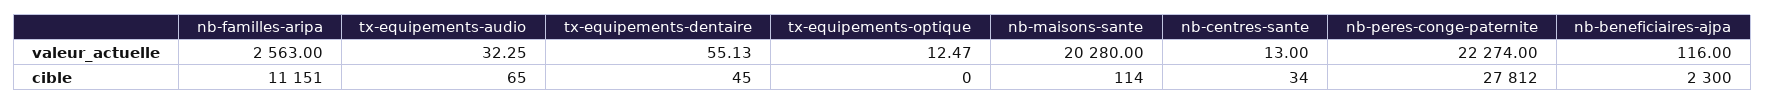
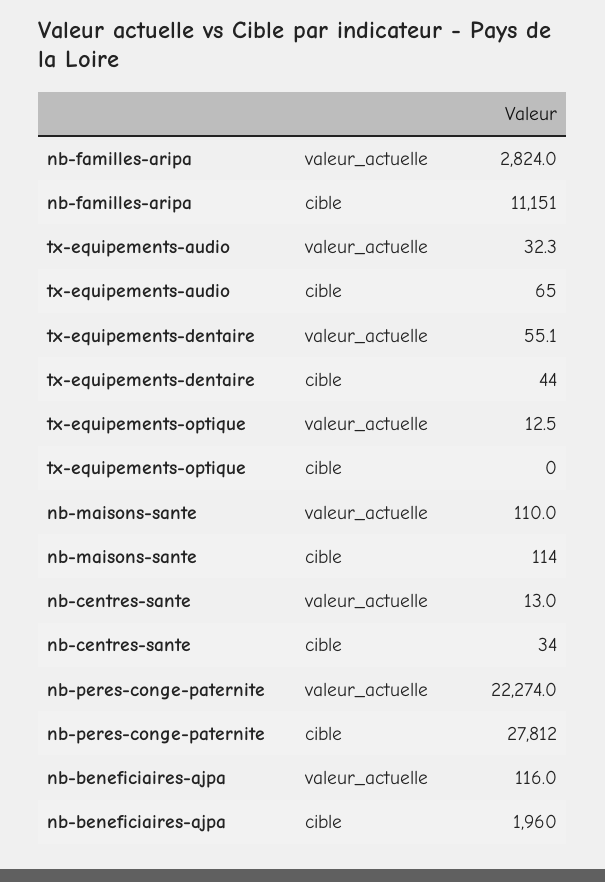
  {
    "nb-familles-aripa": {
-     "valeur_actuelle": 2563,
+     "valeur_actuelle": 2824,
      "cible": 11151
    },
    "tx-equipements-audio": {
      "valeur_actuelle": 32.25,
      "cible": 65
    },
    "tx-equipements-dentaire": {
      "valeur_actuelle": 55.13,
-     "cible": 45
+     "cible": 44
    },
    "tx-equipements-optique": {
      "valeur_actuelle": 12.47,
      "cible": 0
    },
    "nb-maisons-sante": {
-     "valeur_actuelle": 20280,
+     "valeur_actuelle": 110,
      "cible": 114
    },
    "nb-centres-sante": {
      "valeur_actuelle": 13,
      "cible": 34
    },
    "nb-peres-conge-paternite": {
      "valeur_actuelle": 22274,
      "cible": 27812
    },
    "nb-beneficiaires-ajpa": {
      "valeur_actuelle": 116,
-     "cible": 2300
+     "cible": 1960
    }
  }

